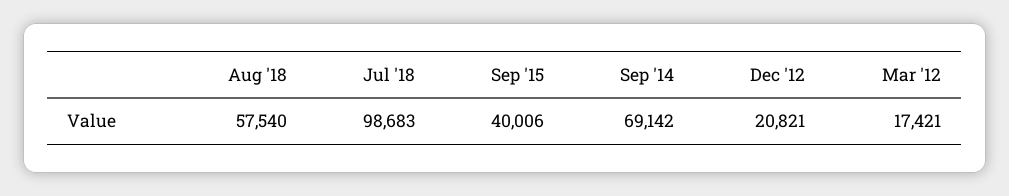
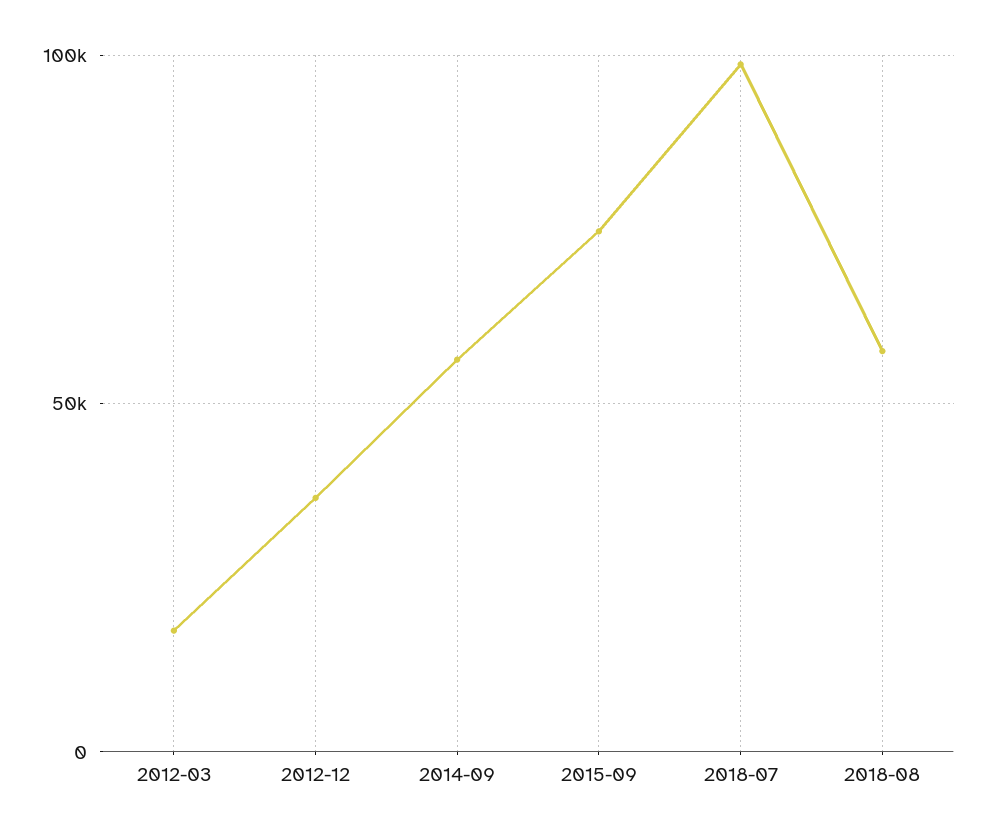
  {
    "Aug '18": 57540,
    "Jul '18": 98683,
-   "Sep '15": 40006,
+   "Sep '15": 75000,
-   "Sep '14": 69142,
+   "Sep '14": 55000,
-   "Dec '12": 20821,
+   "Dec '12": 35000,
    "Mar '12": 17421
  }

